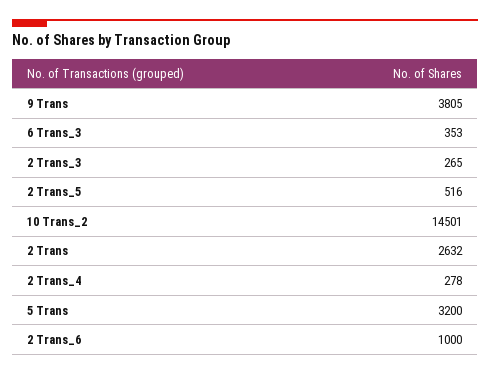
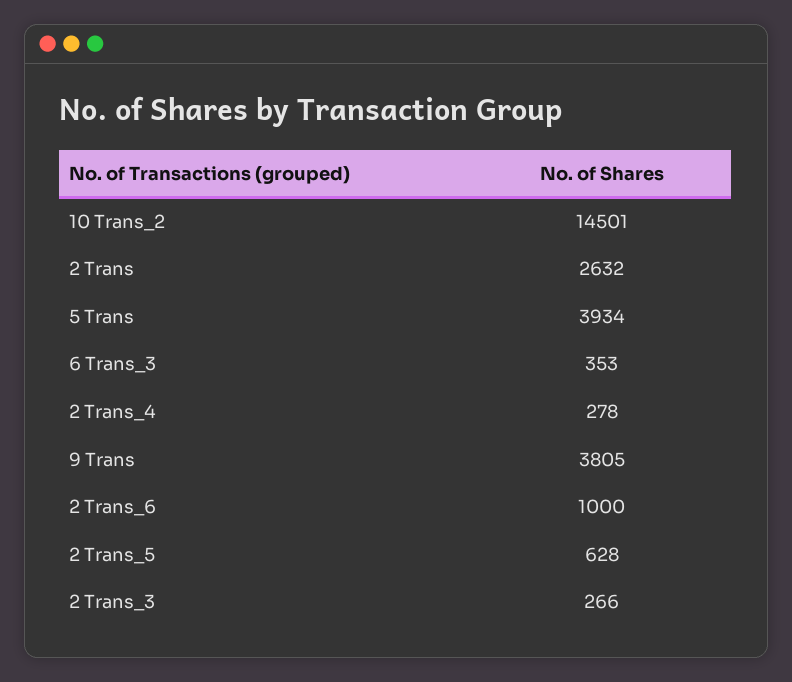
  {
    "9 Trans": 3805,
    "6 Trans_3": 353,
-   "2 Trans_3": 265,
+   "2 Trans_3": 266,
-   "2 Trans_5": 516,
+   "2 Trans_5": 628,
    "10 Trans_2": 14501,
    "2 Trans": 2632,
    "2 Trans_4": 278,
-   "5 Trans": 3200,
+   "5 Trans": 3934,
    "2 Trans_6": 1000
  }

